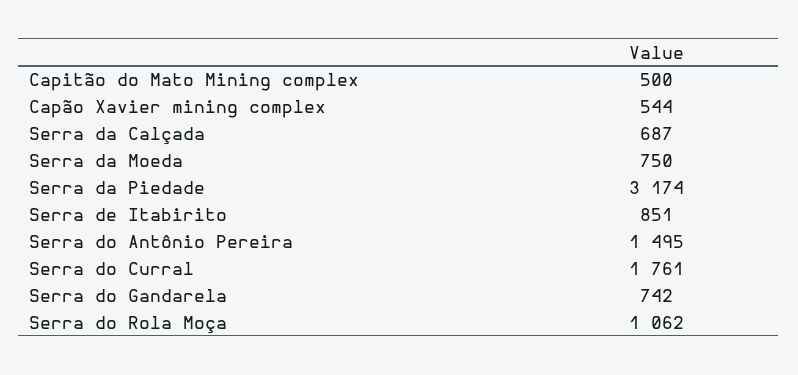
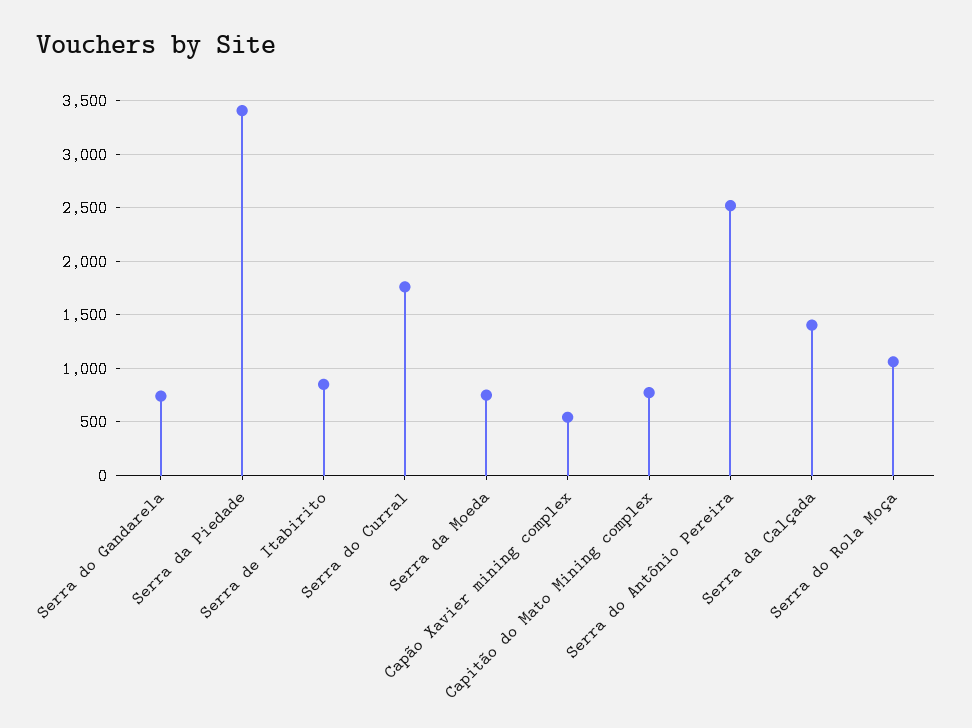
  {
-   "Capitão do Mato Mining complex": 500,
+   "Capitão do Mato Mining complex": 800,
    "Capão Xavier mining complex": 544,
-   "Serra da Calçada": 687,
+   "Serra da Calçada": 1400,
    "Serra da Moeda": 750,
-   "Serra da Piedade": 3174,
+   "Serra da Piedade": 3400,
    "Serra de Itabirito": 851,
-   "Serra do Antônio Pereira": 1495,
+   "Serra do Antônio Pereira": 2500,
    "Serra do Curral": 1761,
    "Serra do Gandarela": 742,
    "Serra do Rola Moça": 1062
  }

